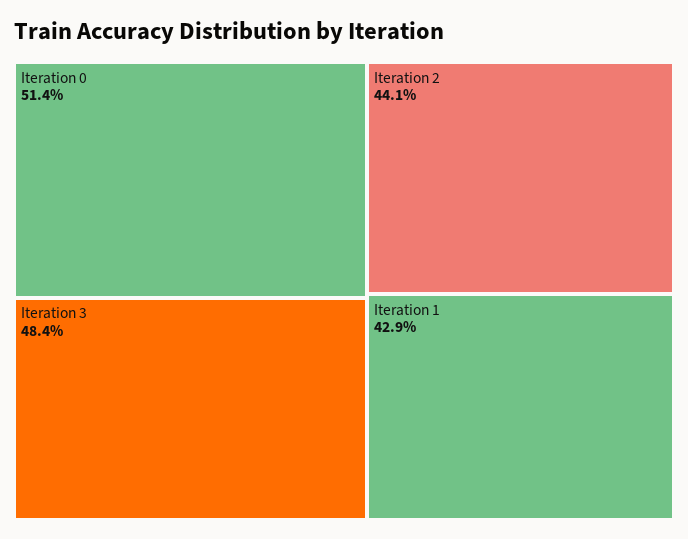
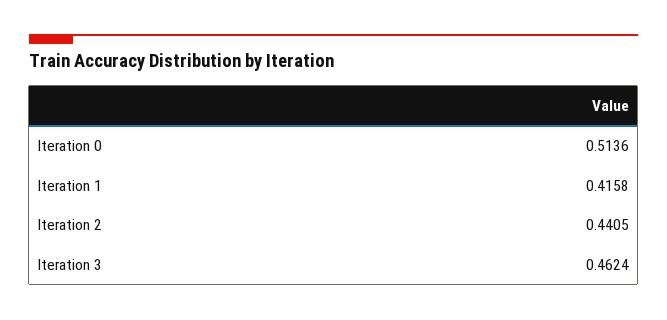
  {
    "Iteration 0": 0.5136,
-   "Iteration 3": 0.484,
+   "Iteration 3": 0.4624,
    "Iteration 2": 0.4405,
-   "Iteration 1": 0.429
+   "Iteration 1": 0.4158
  }

